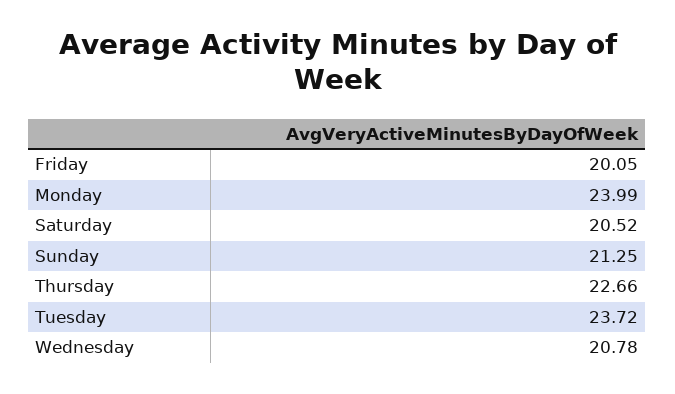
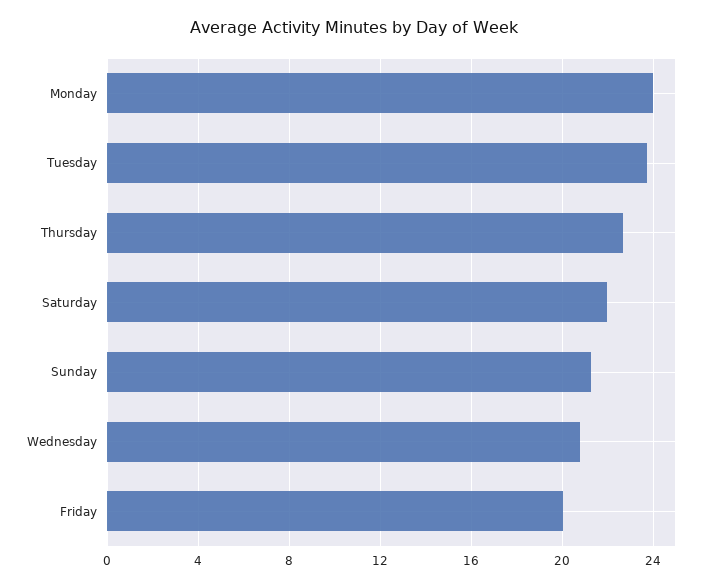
  {
    "Friday": 20.05,
    "Monday": 23.99,
-   "Saturday": 20.52,
+   "Saturday": 22,
    "Sunday": 21.25,
    "Thursday": 22.66,
    "Tuesday": 23.72,
    "Wednesday": 20.78
  }

